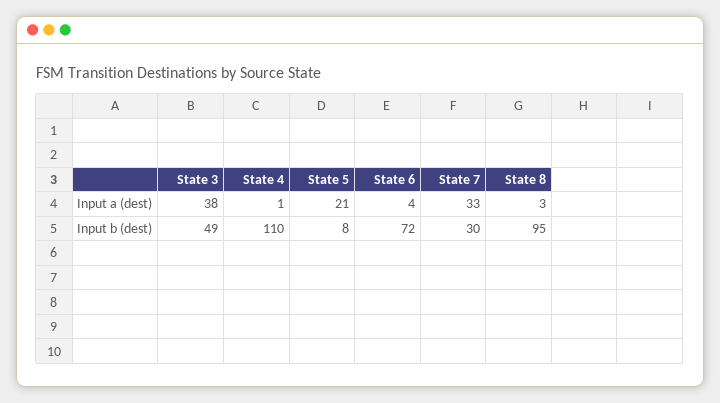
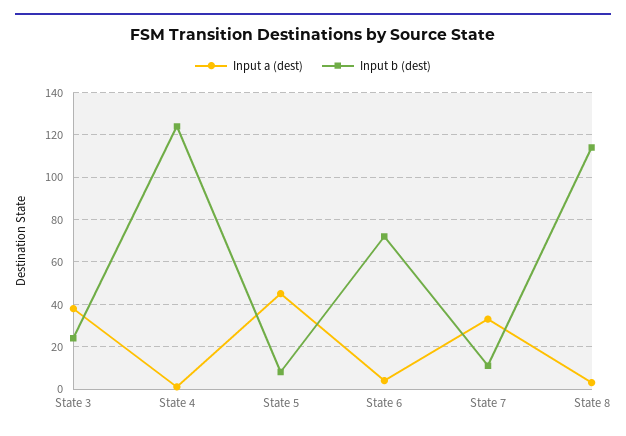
  {
    "Input a (dest)": {
      "State 3": 38,
      "State 4": 1,
-     "State 5": 21,
+     "State 5": 45,
      "State 6": 4,
      "State 7": 33,
      "State 8": 3
    },
    "Input b (dest)": {
-     "State 3": 49,
+     "State 3": 25,
-     "State 4": 110,
+     "State 4": 125,
      "State 5": 8,
      "State 6": 72,
-     "State 7": 30,
+     "State 7": 10,
-     "State 8": 95
+     "State 8": 115
    }
  }

